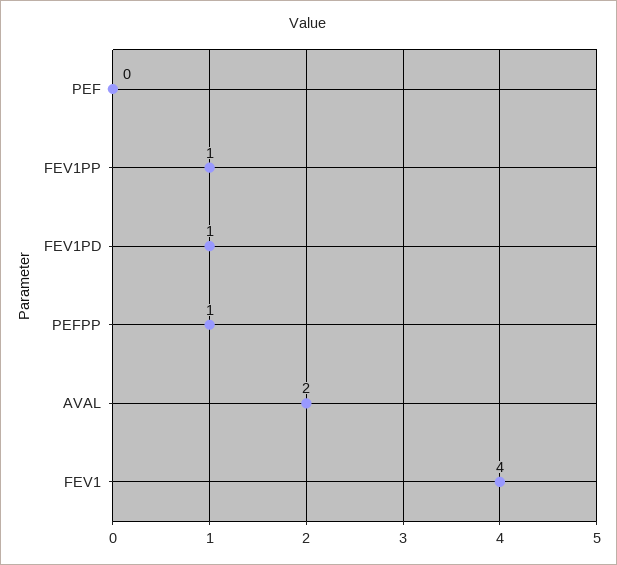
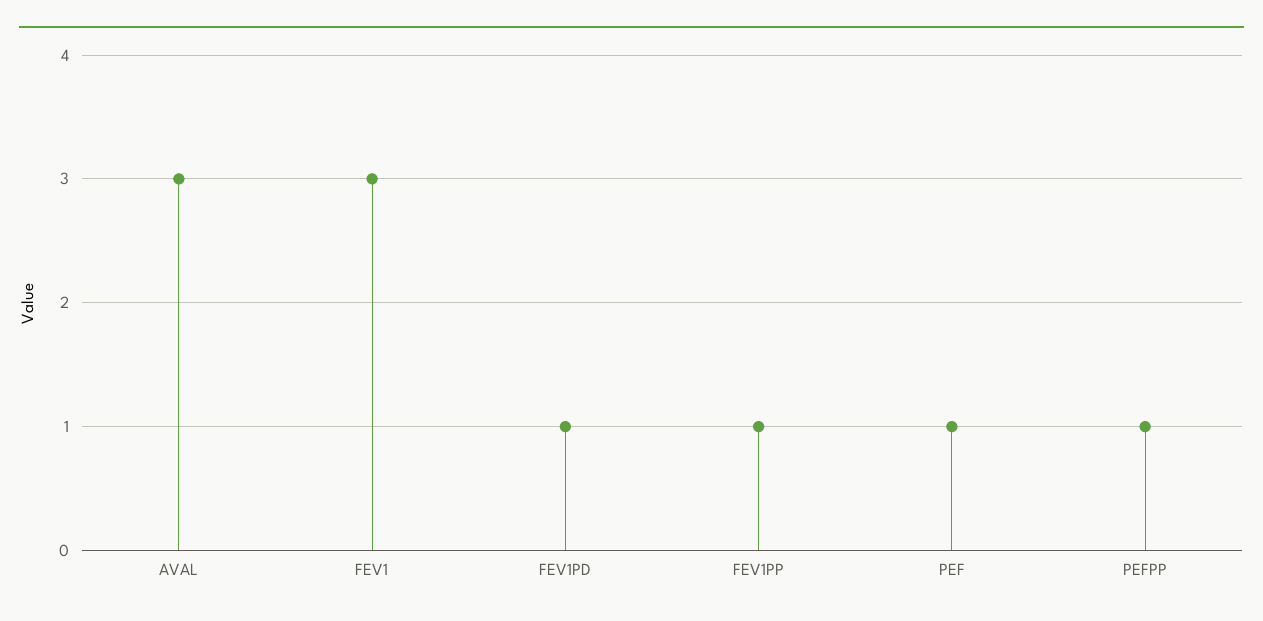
  {
-   "PEF": 0,
+   "PEF": 1,
    "FEV1PP": 1,
    "FEV1PD": 1,
    "PEFPP": 1,
-   "AVAL": 2,
+   "AVAL": 3,
-   "FEV1": 4
+   "FEV1": 3
  }

